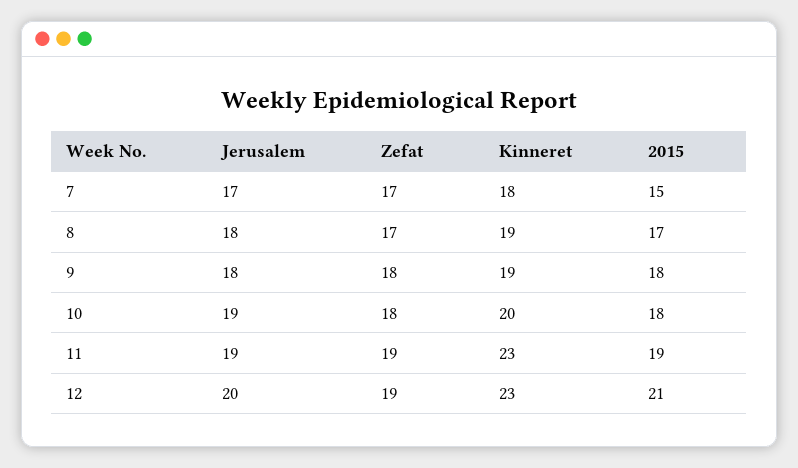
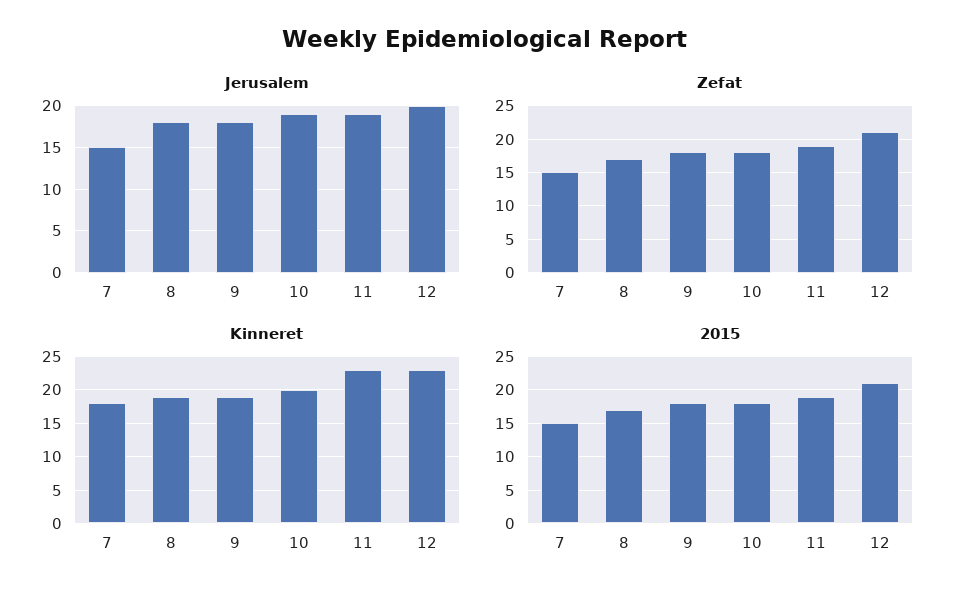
  {
    "Jerusalem": {
-     "7": 17,
+     "7": 15,
      "8": 18,
      "9": 18,
      "10": 19,
      "11": 19,
      "12": 20
    },
    "Zefat": {
-     "7": 17,
+     "7": 15,
      "8": 17,
      "9": 18,
      "10": 18,
      "11": 19,
-     "12": 19
+     "12": 21
    },
    "Kinneret": {
      "7": 18,
      "8": 19,
      "9": 19,
      "10": 20,
      "11": 23,
      "12": 23
    },
    "2015": {
      "7": 15,
      "8": 17,
      "9": 18,
      "10": 18,
      "11": 19,
      "12": 21
    }
  }

